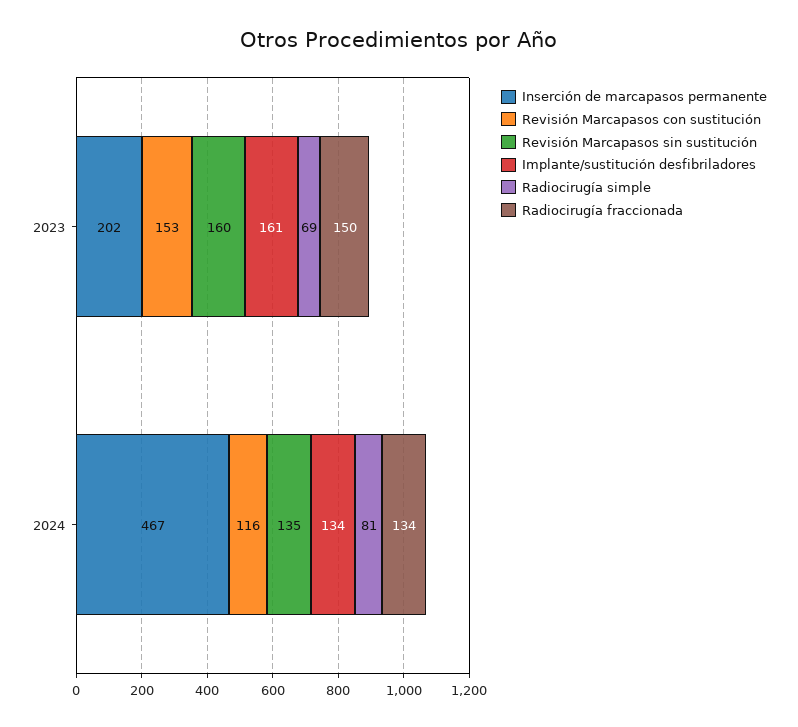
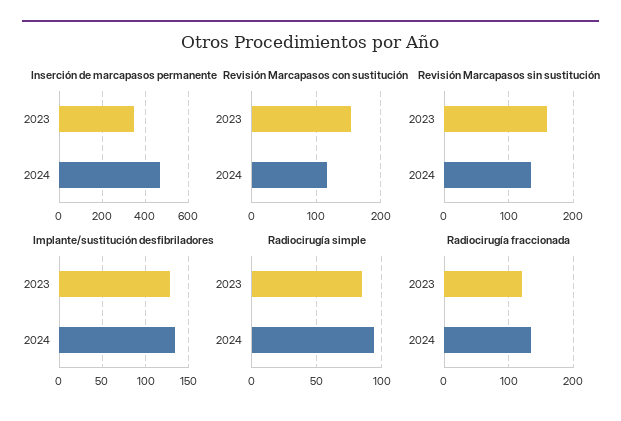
  {
    "Inserción de marcapasos permanente": {
-     "2023": 202,
+     "2023": 350,
      "2024": 467
    },
    "Revisión Marcapasos con sustitución": {
      "2023": 153,
      "2024": 116
    },
    "Revisión Marcapasos sin sustitución": {
      "2023": 160,
      "2024": 135
    },
    "Implante/sustitución desfibriladores": {
-     "2023": 161,
+     "2023": 130,
      "2024": 134
    },
    "Radiocirugía simple": {
-     "2023": 69,
+     "2023": 85,
-     "2024": 81
+     "2024": 95
    },
    "Radiocirugía fraccionada": {
-     "2023": 150,
+     "2023": 120,
      "2024": 134
    }
  }

